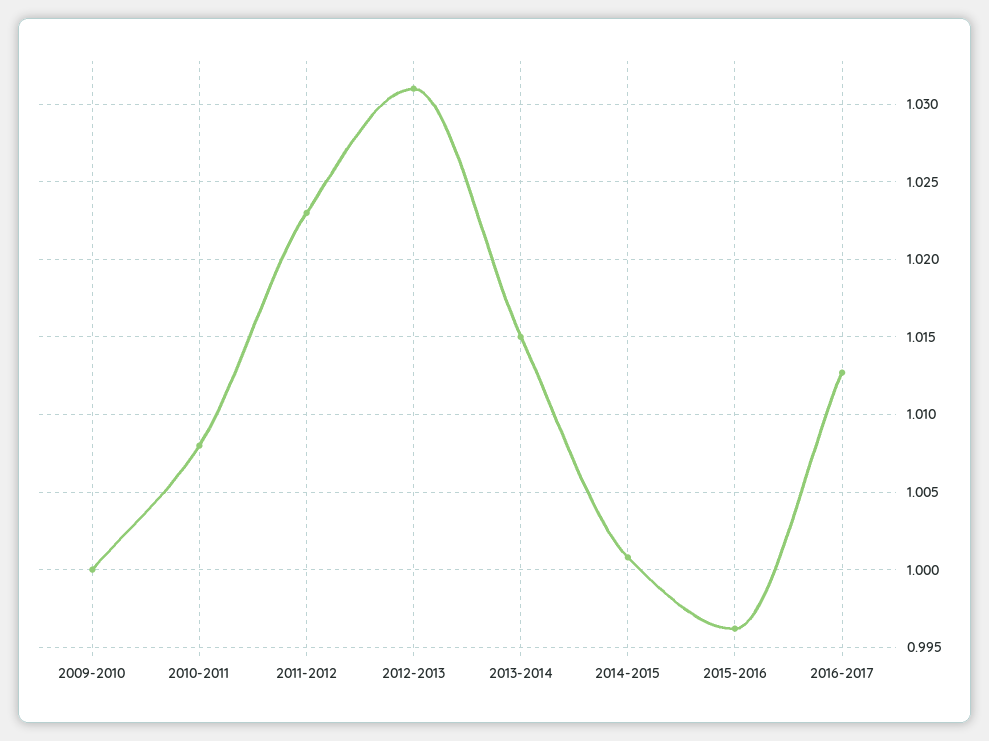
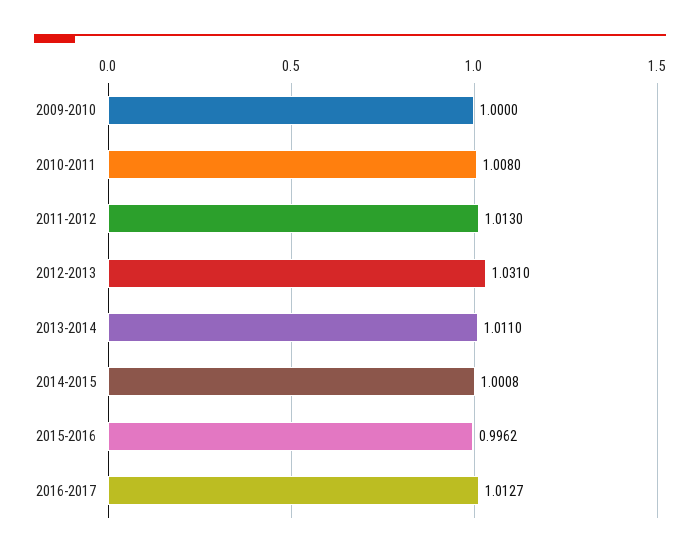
  {
    "2009-2010": 1,
    "2010-2011": 1.008,
-   "2011-2012": 1.023,
+   "2011-2012": 1.013,
    "2012-2013": 1.031,
-   "2013-2014": 1.015,
+   "2013-2014": 1.011,
    "2014-2015": 1.0008,
    "2015-2016": 0.9962,
    "2016-2017": 1.0127
  }

